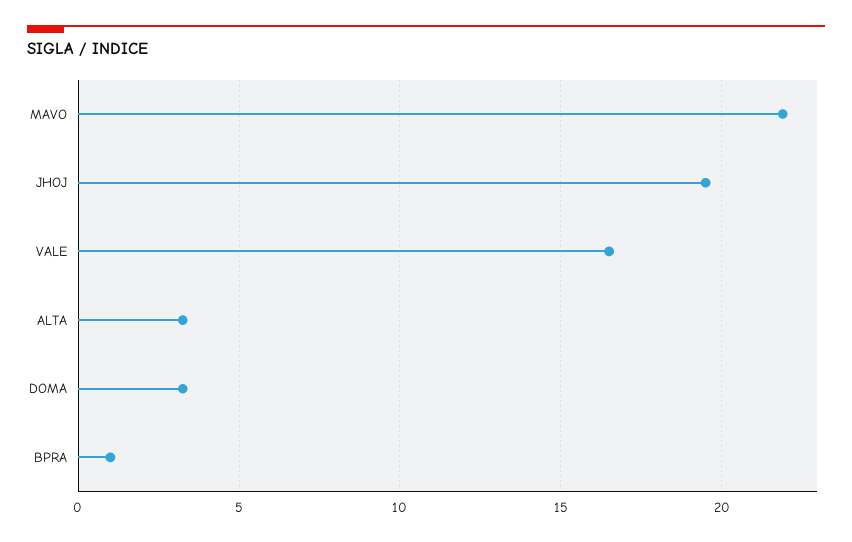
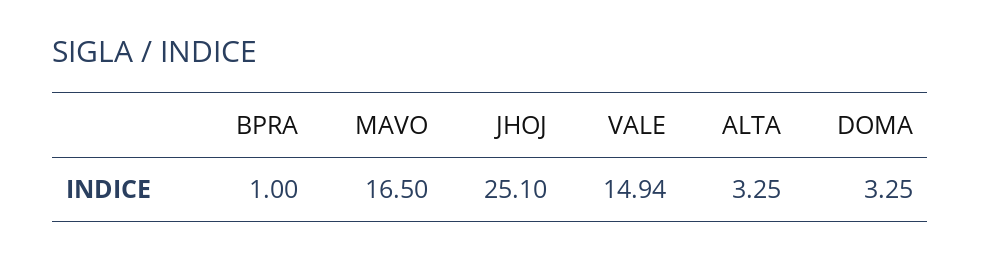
  {
-   "MAVO": 22,
+   "MAVO": 16.5,
-   "JHOJ": 19.5,
+   "JHOJ": 25.1,
-   "VALE": 16.5,
+   "VALE": 14.94,
    "ALTA": 3.25,
    "DOMA": 3.25,
    "BPRA": 1
  }

